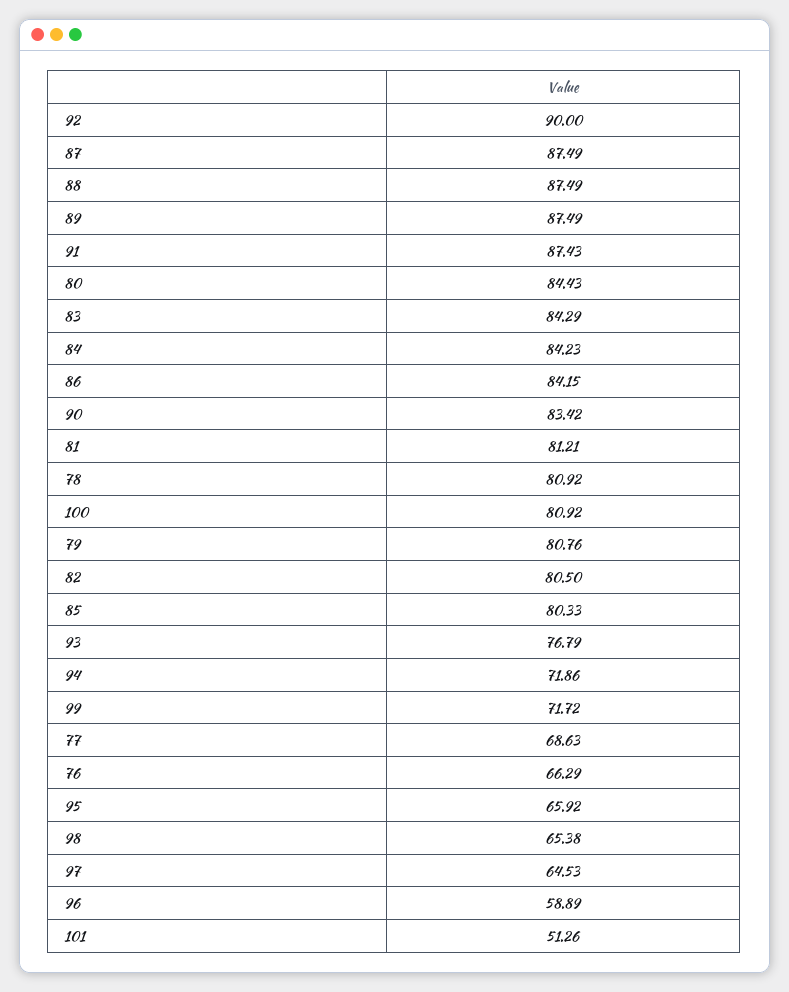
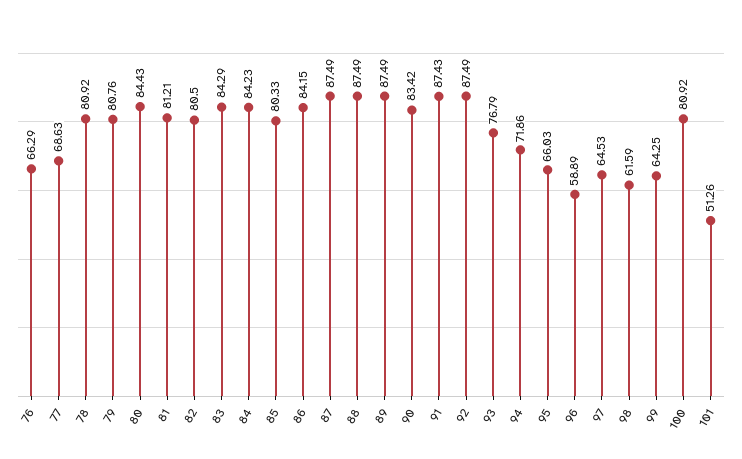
  {
-   "92": 90,
+   "92": 87.49,
    "87": 87.49,
    "88": 87.49,
    "89": 87.49,
    "91": 87.43,
    "80": 84.43,
    "83": 84.29,
    "84": 84.23,
    "86": 84.15,
    "90": 83.42,
    "81": 81.21,
    "78": 80.92,
    "100": 80.92,
    "79": 80.76,
    "82": 80.5,
    "85": 80.33,
    "93": 76.79,
    "94": 71.86,
-   "99": 71.72,
+   "99": 64.25,
    "77": 68.63,
    "76": 66.29,
-   "95": 65.92,
+   "95": 66.03,
-   "98": 65.38,
+   "98": 61.59,
    "97": 64.53,
    "96": 58.89,
    "101": 51.26
  }

